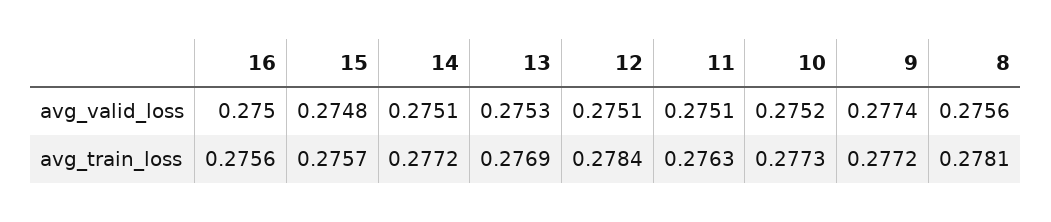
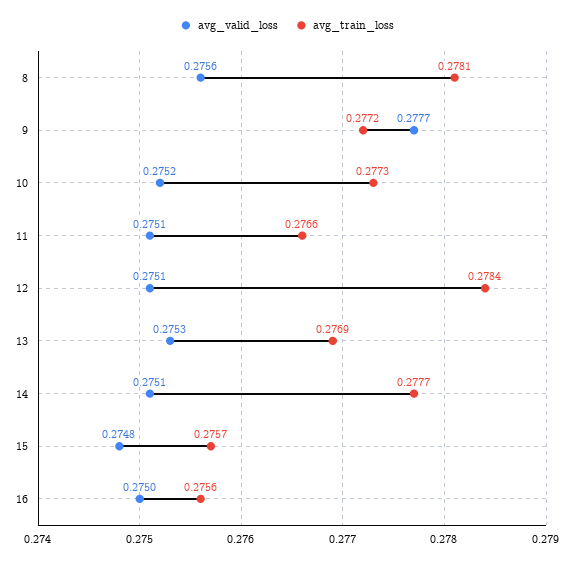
  {
    "avg_valid_loss": {
      "16": 0.275,
      "15": 0.2748,
      "14": 0.2751,
      "13": 0.2753,
      "12": 0.2751,
      "11": 0.2751,
      "10": 0.2752,
-     "9": 0.2774,
+     "9": 0.2777,
      "8": 0.2756
    },
    "avg_train_loss": {
      "16": 0.2756,
      "15": 0.2757,
-     "14": 0.2772,
+     "14": 0.2777,
      "13": 0.2769,
      "12": 0.2784,
-     "11": 0.2763,
+     "11": 0.2766,
      "10": 0.2773,
      "9": 0.2772,
      "8": 0.2781
    }
  }

